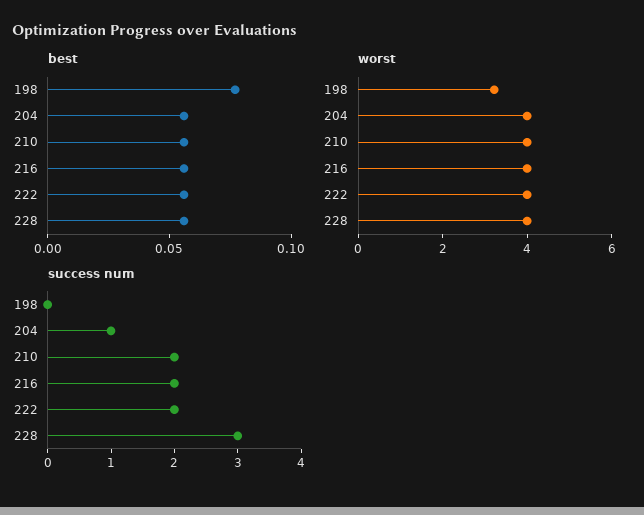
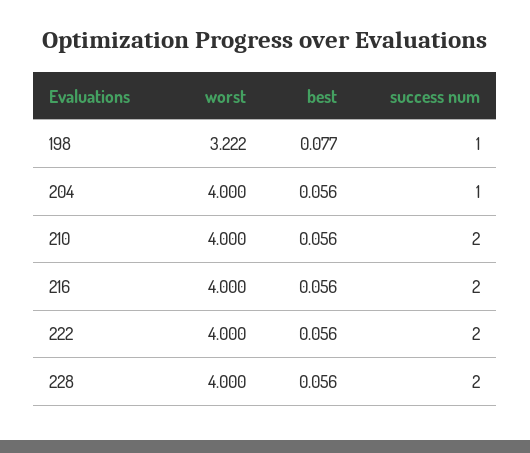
  {
    "best": {
      "198": 0.077,
      "204": 0.056,
      "210": 0.056,
      "216": 0.056,
      "222": 0.056,
      "228": 0.056
    },
    "worst": {
      "198": 3.222,
      "204": 4,
      "210": 4,
      "216": 4,
      "222": 4,
      "228": 4
    },
    "success num": {
-     "198": 0,
+     "198": 1,
      "204": 1,
      "210": 2,
      "216": 2,
      "222": 2,
-     "228": 3
+     "228": 2
    }
  }

